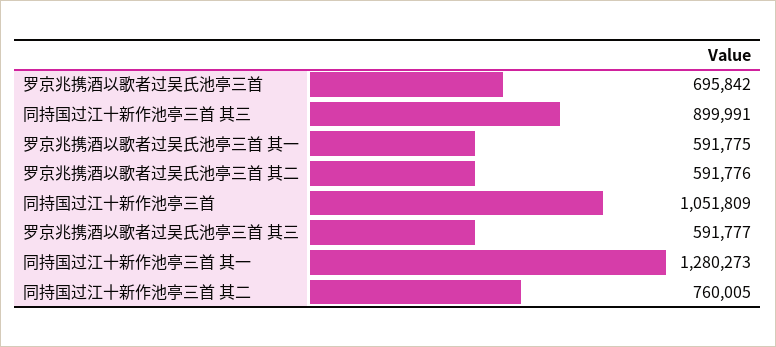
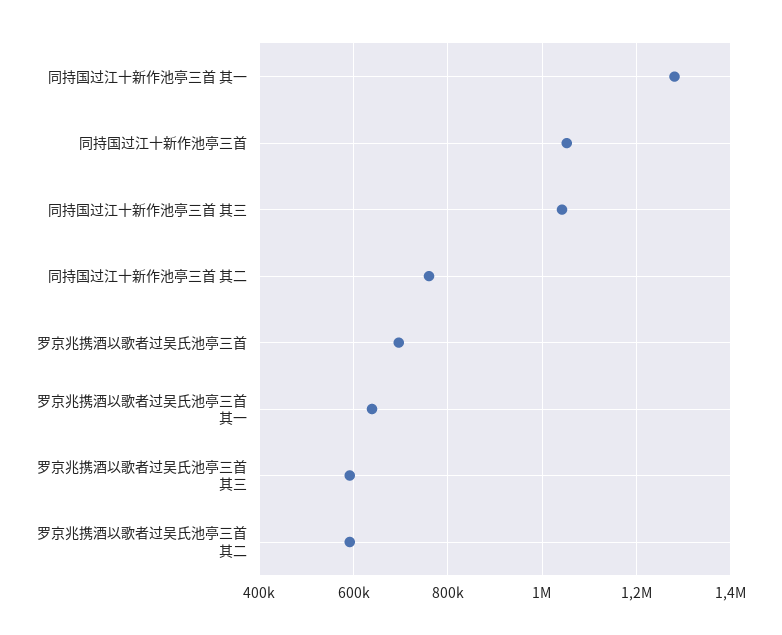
  {
    "罗京兆携酒以歌者过吴氏池亭三首": 695842,
-   "同持国过江十新作池亭三首 其三": 899991,
+   "同持国过江十新作池亭三首 其三": 1040000,
-   "罗京兆携酒以歌者过吴氏池亭三首 其一": 591775,
+   "罗京兆携酒以歌者过吴氏池亭三首 其一": 640000,
    "罗京兆携酒以歌者过吴氏池亭三首 其二": 591776,
    "同持国过江十新作池亭三首": 1051809,
    "罗京兆携酒以歌者过吴氏池亭三首 其三": 591777,
    "同持国过江十新作池亭三首 其一": 1280273,
    "同持国过江十新作池亭三首 其二": 760005
  }

